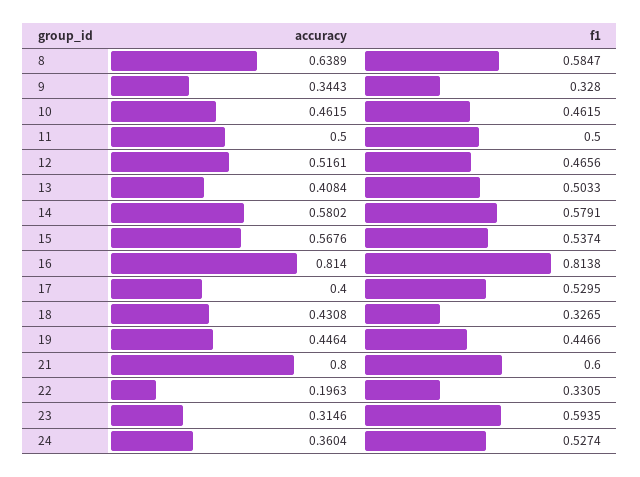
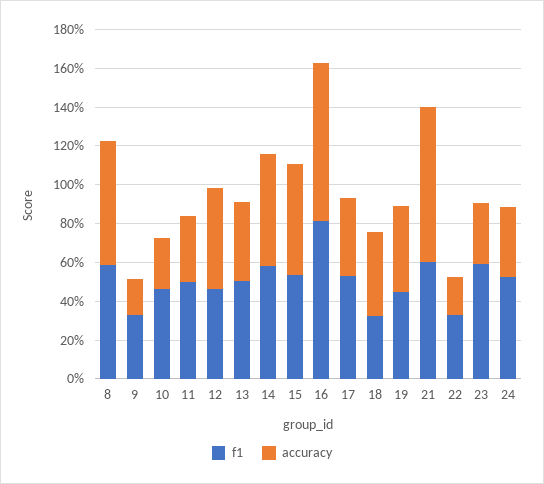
  {
    "accuracy": {
      "8": 0.6389,
-     "9": 0.3443,
+     "9": 0.2,
-     "10": 0.4615,
+     "10": 0.25,
-     "11": 0.5,
+     "11": 0.35,
      "12": 0.5161,
      "13": 0.4084,
      "14": 0.5802,
      "15": 0.5676,
      "16": 0.814,
      "17": 0.4,
      "18": 0.4308,
      "19": 0.4464,
      "21": 0.8,
      "22": 0.1963,
      "23": 0.3146,
      "24": 0.3604
    },
    "f1": {
      "8": 0.5847,
      "9": 0.328,
      "10": 0.4615,
      "11": 0.5,
      "12": 0.4656,
      "13": 0.5033,
      "14": 0.5791,
      "15": 0.5374,
      "16": 0.8138,
      "17": 0.5295,
      "18": 0.3265,
      "19": 0.4466,
      "21": 0.6,
      "22": 0.3305,
      "23": 0.5935,
      "24": 0.5274
    }
  }

